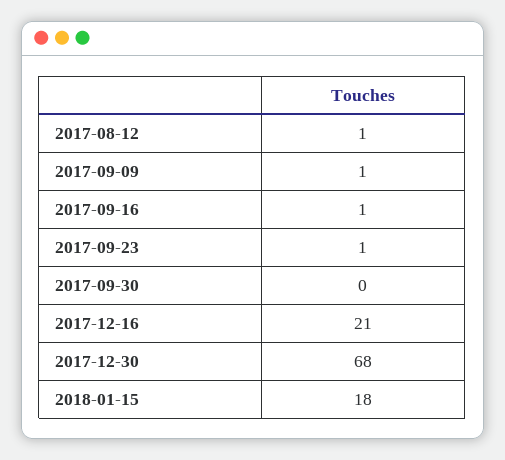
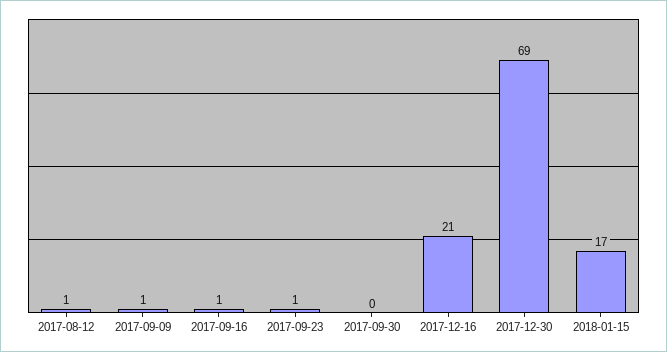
  {
    "2017-08-12": 1,
    "2017-09-09": 1,
    "2017-09-16": 1,
    "2017-09-23": 1,
    "2017-09-30": 0,
    "2017-12-16": 21,
-   "2017-12-30": 68,
+   "2017-12-30": 69,
-   "2018-01-15": 18
+   "2018-01-15": 17
  }

